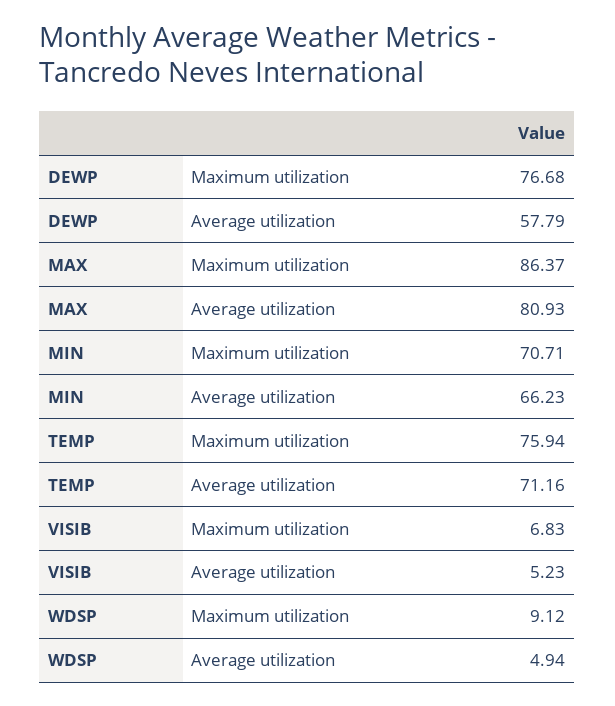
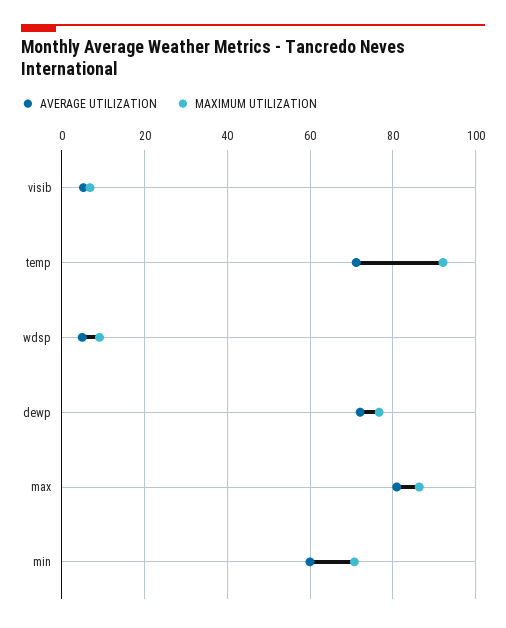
  {
    "Maximum utilization": {
      "DEWP": 76.68,
      "MAX": 86.37,
      "MIN": 70.71,
-     "TEMP": 75.94,
+     "TEMP": 92,
      "VISIB": 6.83,
      "WDSP": 9.12
    },
    "Average utilization": {
-     "DEWP": 57.79,
+     "DEWP": 72,
      "MAX": 80.93,
-     "MIN": 66.23,
+     "MIN": 60,
      "TEMP": 71.16,
      "VISIB": 5.23,
      "WDSP": 4.94
    }
  }

